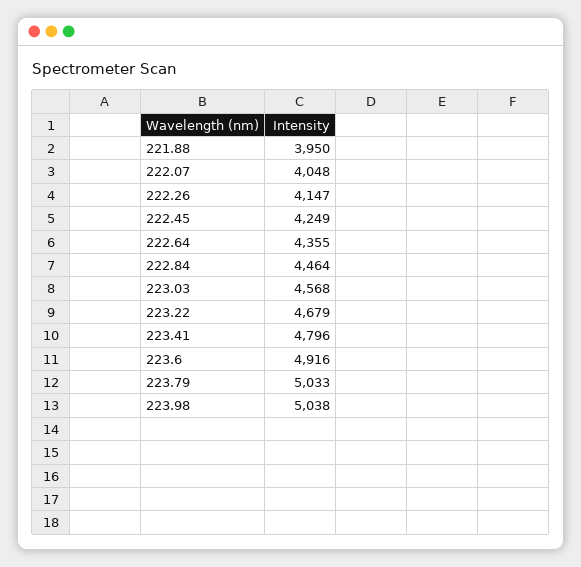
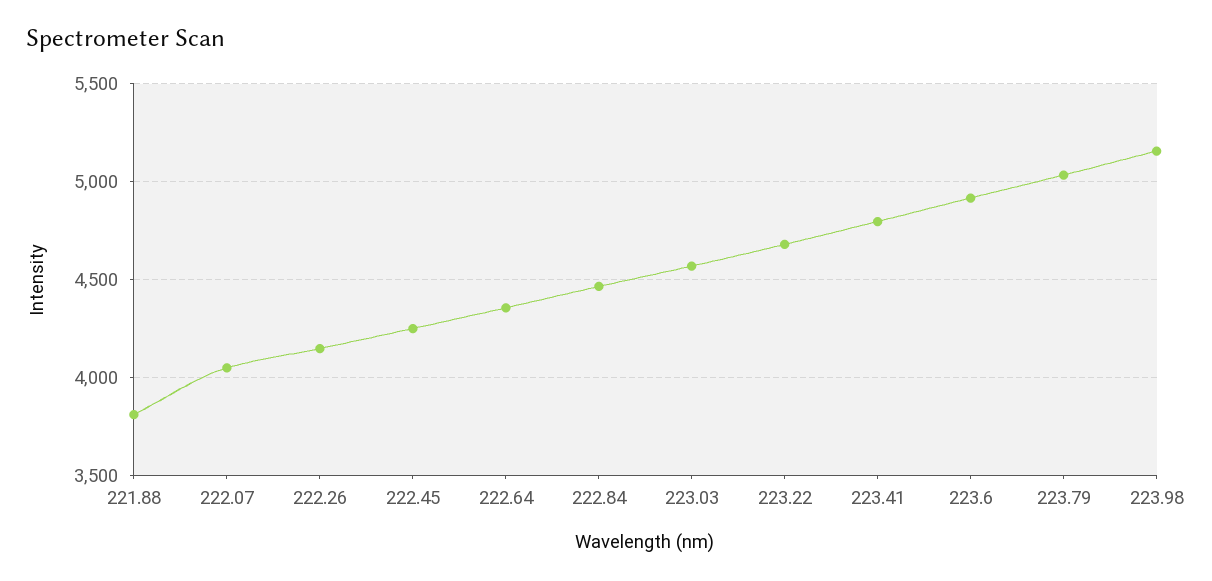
  {
-   "221.88": 3950,
+   "221.88": 3800,
    "222.07": 4048,
    "222.26": 4147,
    "222.45": 4249,
    "222.64": 4355,
    "222.84": 4464,
    "223.03": 4568,
    "223.22": 4679,
    "223.41": 4796,
    "223.6": 4916,
    "223.79": 5033,
-   "223.98": 5038
+   "223.98": 5150
  }

